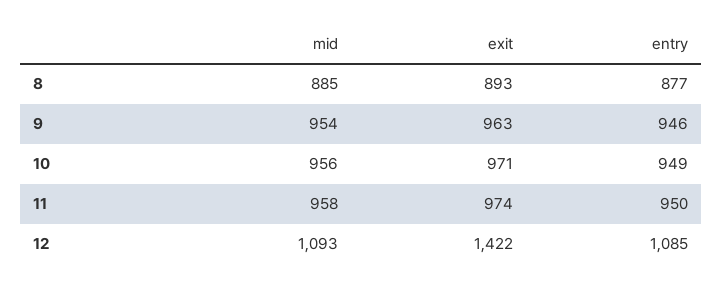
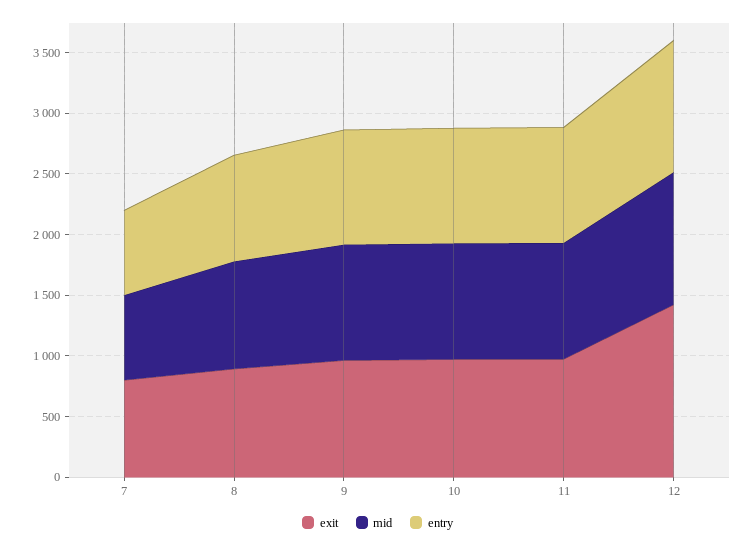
  {
    "mid": {
      "8": 885,
      "9": 954,
      "10": 956,
      "11": 958,
-     "12": 1093
+     "12": 1093,
+     "7": 700
    },
    "exit": {
      "8": 893,
      "9": 963,
      "10": 971,
      "11": 974,
-     "12": 1422
+     "12": 1422,
+     "7": 800
    },
    "entry": {
      "8": 877,
      "9": 946,
      "10": 949,
      "11": 950,
-     "12": 1085
+     "12": 1085,
+     "7": 700
    }
  }

